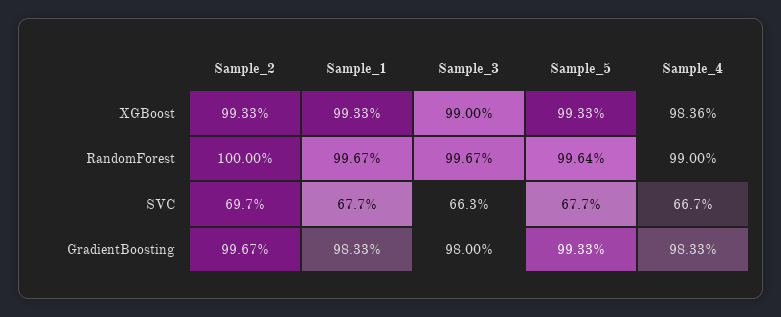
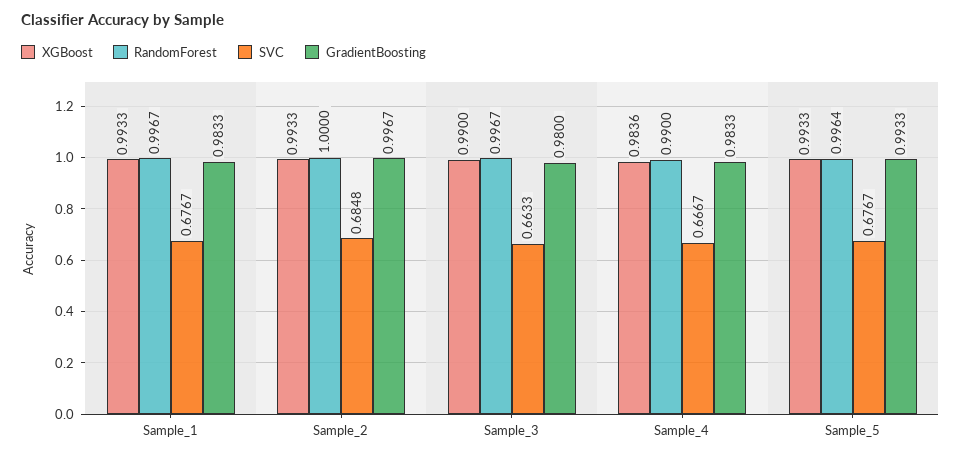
  {
    "XGBoost": {
      "Sample_2": 0.9933,
      "Sample_1": 0.9933,
      "Sample_3": 0.99,
      "Sample_5": 0.9933,
      "Sample_4": 0.9836
    },
    "RandomForest": {
      "Sample_2": 1,
      "Sample_1": 0.9967,
      "Sample_3": 0.9967,
      "Sample_5": 0.9964,
      "Sample_4": 0.99
    },
    "SVC": {
-     "Sample_2": 0.697,
+     "Sample_2": 0.6848,
      "Sample_1": 0.6767,
      "Sample_3": 0.6633,
      "Sample_5": 0.6767,
      "Sample_4": 0.6667
    },
    "GradientBoosting": {
      "Sample_2": 0.9967,
      "Sample_1": 0.9833,
      "Sample_3": 0.98,
      "Sample_5": 0.9933,
      "Sample_4": 0.9833
    }
  }

